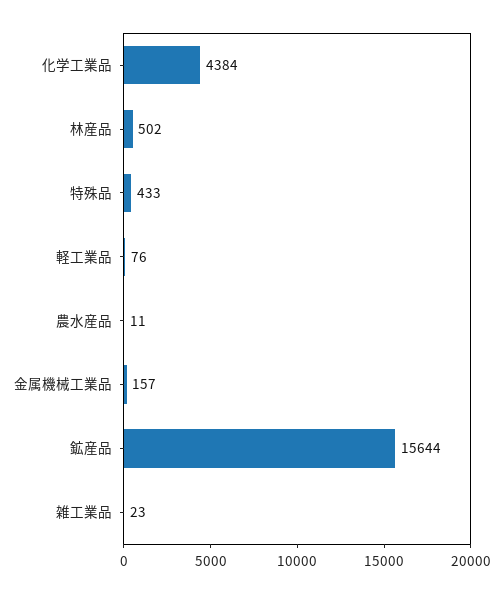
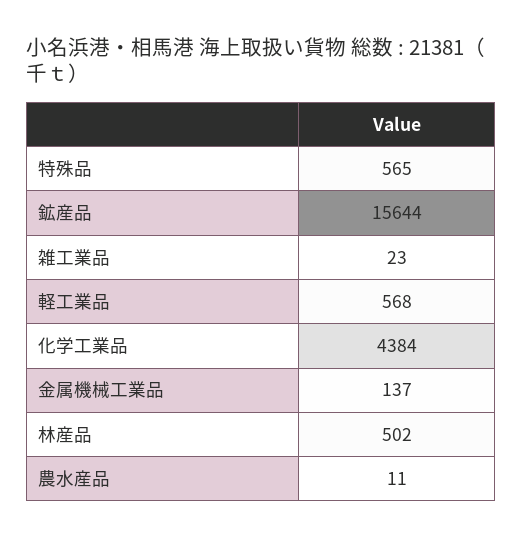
  {
    "化学工業品": 4384,
    "林産品": 502,
-   "特殊品": 433,
+   "特殊品": 565,
-   "軽工業品": 76,
+   "軽工業品": 568,
    "農水産品": 11,
-   "金属機械工業品": 157,
+   "金属機械工業品": 137,
    "鉱産品": 15644,
    "雑工業品": 23
  }

